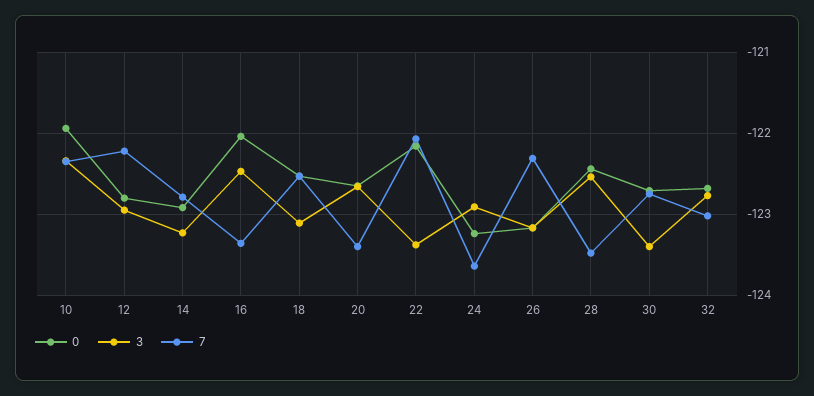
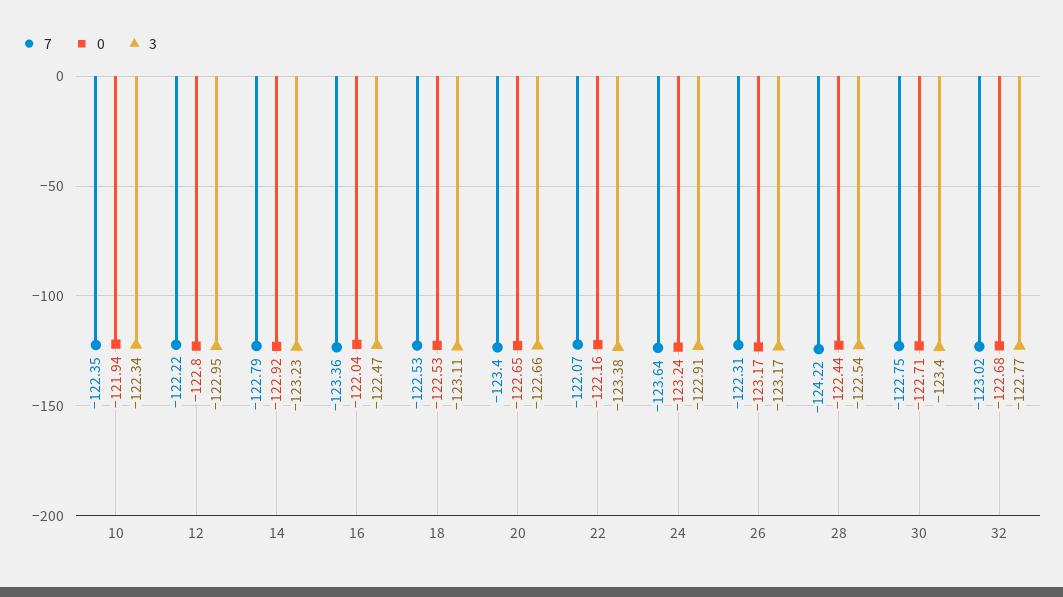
  {
    "0": {
      "10": -121.94,
      "12": -122.8,
      "14": -122.92,
      "16": -122.04,
      "18": -122.53,
      "20": -122.65,
      "22": -122.16,
      "24": -123.24,
      "26": -123.17,
      "28": -122.44,
      "30": -122.71,
      "32": -122.68
    },
    "3": {
      "10": -122.34,
      "12": -122.95,
      "14": -123.23,
      "16": -122.47,
      "18": -123.11,
      "20": -122.66,
      "22": -123.38,
      "24": -122.91,
      "26": -123.17,
      "28": -122.54,
      "30": -123.4,
      "32": -122.77
    },
    "7": {
      "10": -122.35,
      "12": -122.22,
      "14": -122.79,
      "16": -123.36,
      "18": -122.53,
      "20": -123.4,
      "22": -122.07,
      "24": -123.64,
      "26": -122.31,
-     "28": -123.5,
+     "28": -124.22,
      "30": -122.75,
      "32": -123.02
    }
  }

